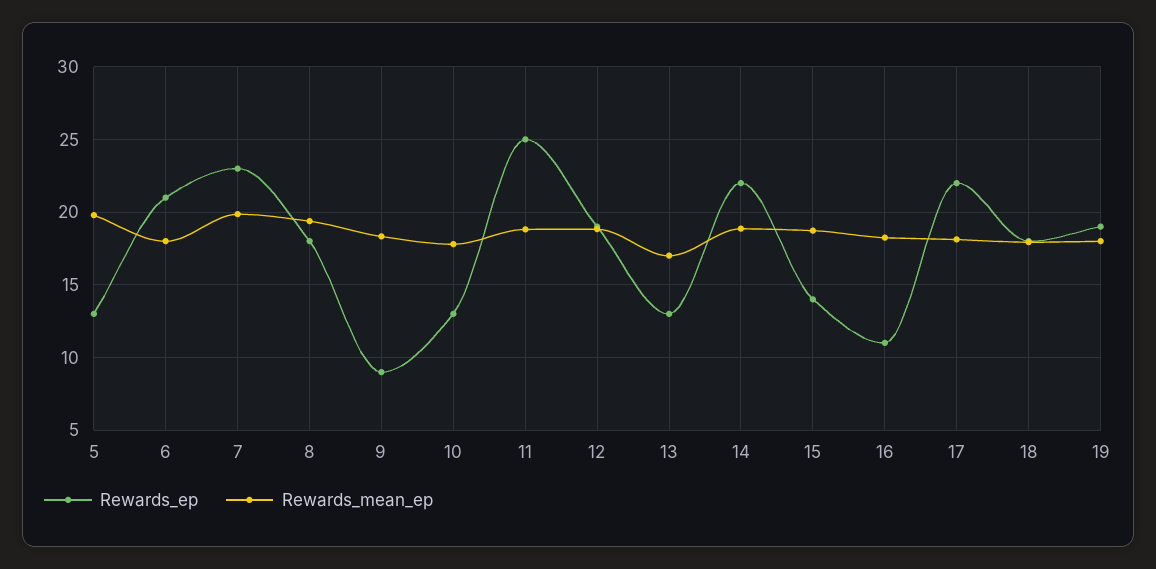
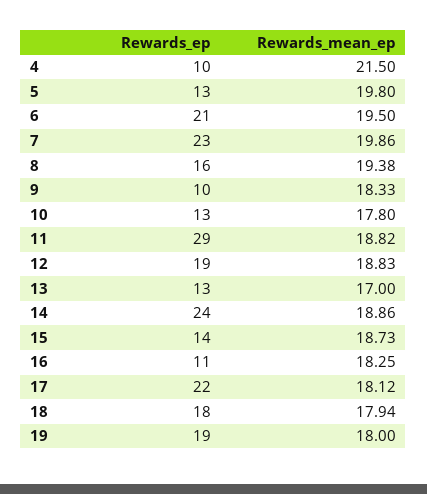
  {
    "Rewards_ep": {
      "5": 13,
      "6": 21,
      "7": 23,
-     "8": 18,
+     "8": 16,
-     "9": 9,
+     "9": 10,
      "10": 13,
-     "11": 25,
+     "11": 29,
      "12": 19,
      "13": 13,
-     "14": 22,
+     "14": 24,
      "15": 14,
      "16": 11,
      "17": 22,
      "18": 18,
-     "19": 19
+     "19": 19,
+     "4": 10
    },
    "Rewards_mean_ep": {
      "5": 19.8,
-     "6": 18,
+     "6": 19.5,
      "7": 19.86,
      "8": 19.38,
      "9": 18.33,
      "10": 17.8,
      "11": 18.82,
      "12": 18.83,
      "13": 17,
      "14": 18.86,
      "15": 18.73,
      "16": 18.25,
      "17": 18.12,
      "18": 17.94,
-     "19": 18
+     "19": 18,
+     "4": 21.5
    }
  }

